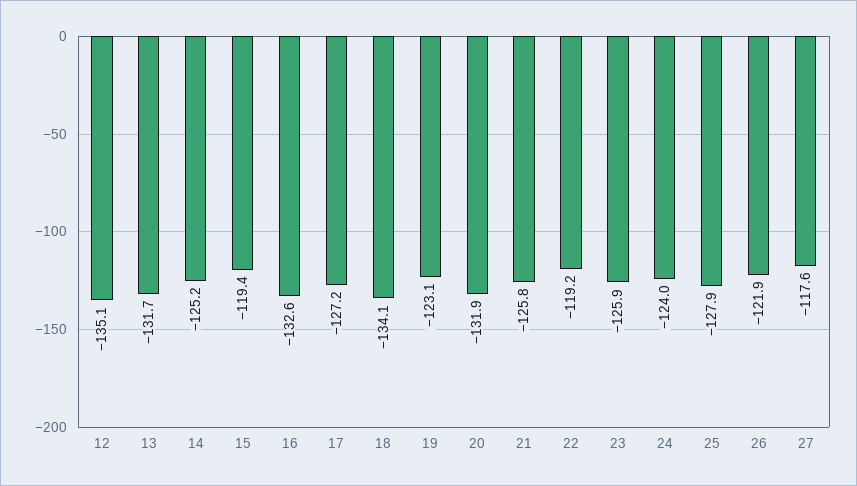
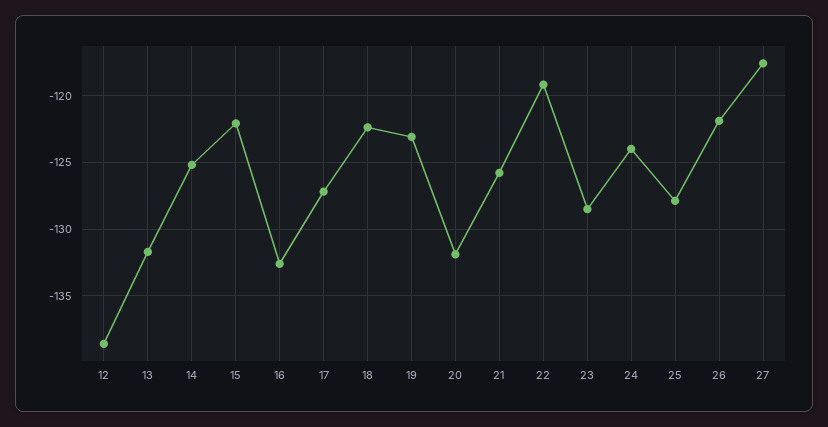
  {
-   "12": -135.1,
+   "12": -138.5,
    "13": -131.7,
    "14": -125.2,
-   "15": -119.4,
+   "15": -122,
    "16": -132.6,
    "17": -127.2,
-   "18": -134.1,
+   "18": -122.5,
    "19": -123.1,
    "20": -131.9,
    "21": -125.8,
    "22": -119.2,
-   "23": -125.9,
+   "23": -128.5,
    "24": -124,
    "25": -127.9,
    "26": -121.9,
    "27": -117.6
  }

